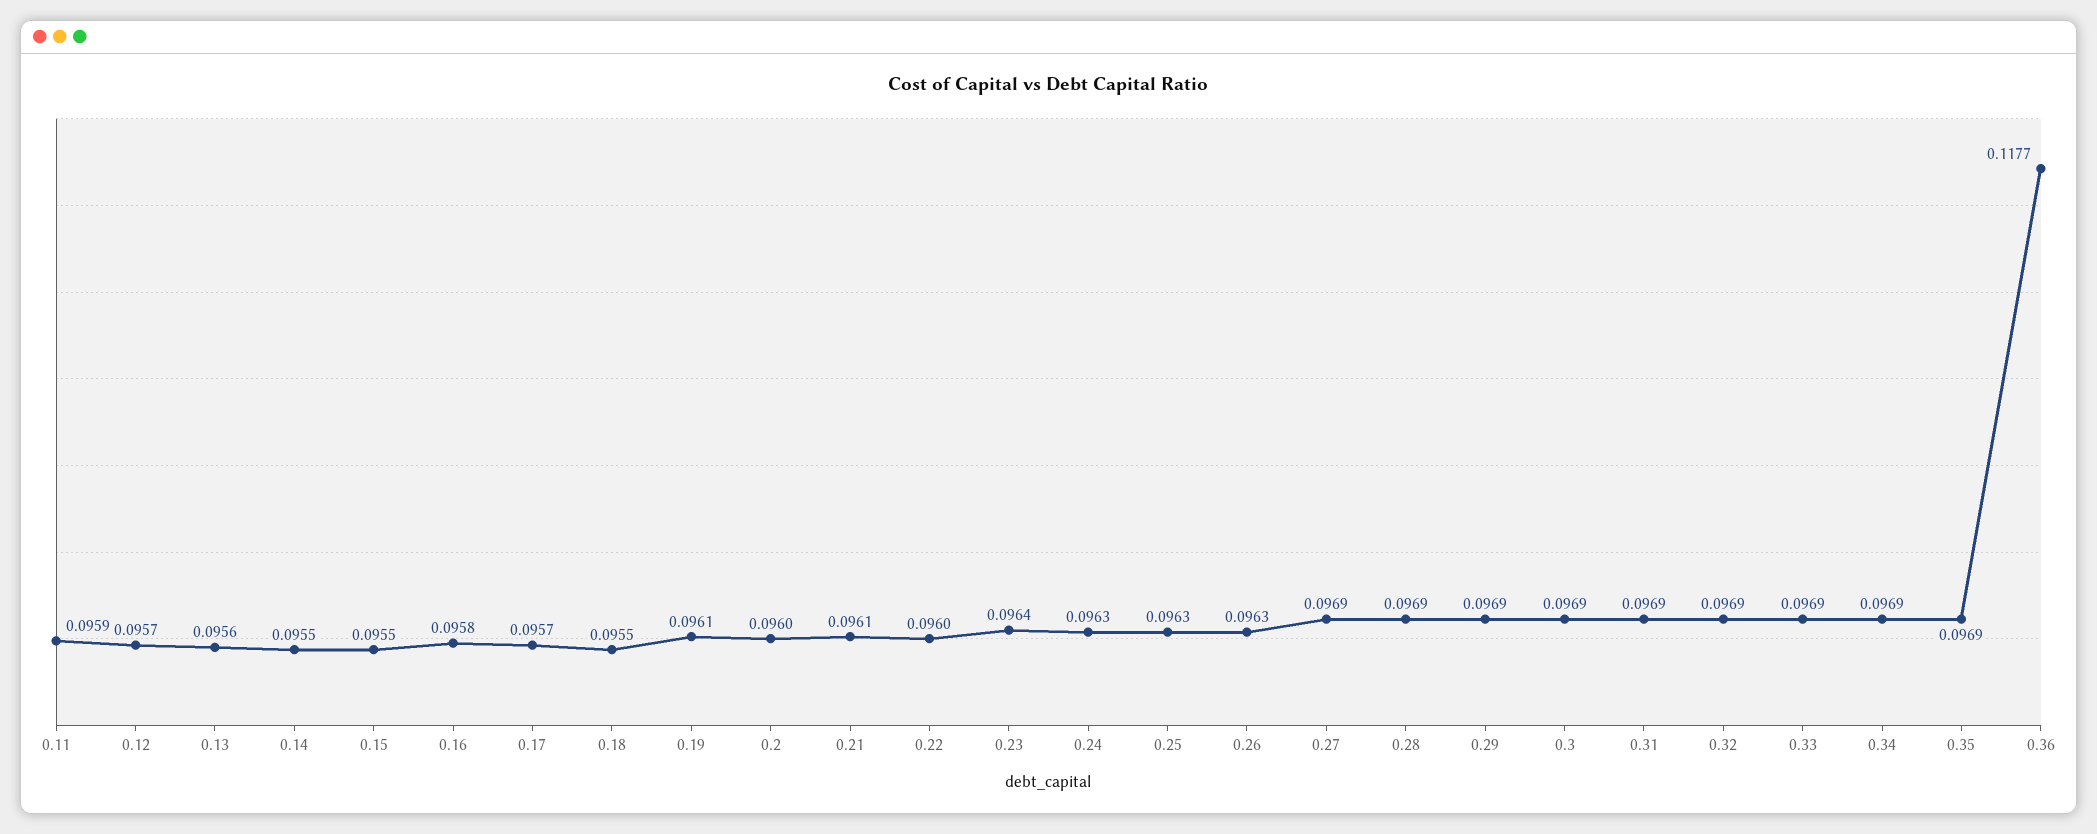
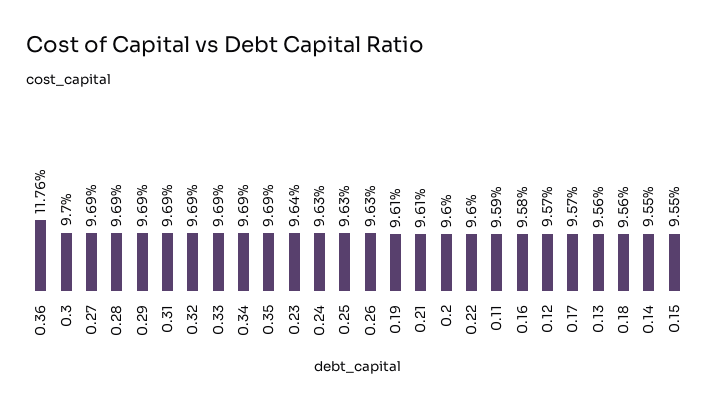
  {
    "0.11": 0.0959,
    "0.12": 0.0957,
    "0.13": 0.0956,
    "0.14": 0.0955,
    "0.15": 0.0955,
    "0.16": 0.0958,
    "0.17": 0.0957,
-   "0.18": 0.0955,
+   "0.18": 0.0956,
    "0.19": 0.0961,
    "0.2": 0.096,
    "0.21": 0.0961,
    "0.22": 0.096,
    "0.23": 0.0964,
    "0.24": 0.0963,
    "0.25": 0.0963,
    "0.26": 0.0963,
    "0.27": 0.0969,
    "0.28": 0.0969,
    "0.29": 0.0969,
-   "0.3": 0.0969,
+   "0.3": 0.097,
    "0.31": 0.0969,
    "0.32": 0.0969,
    "0.33": 0.0969,
    "0.34": 0.0969,
    "0.35": 0.0969,
-   "0.36": 0.1177
+   "0.36": 0.1176
  }

